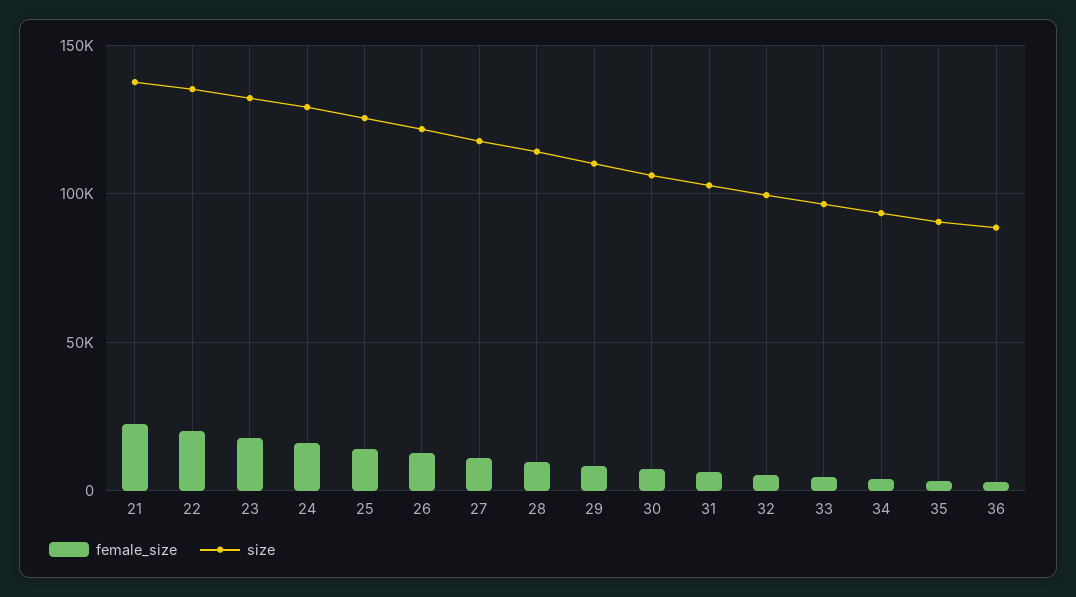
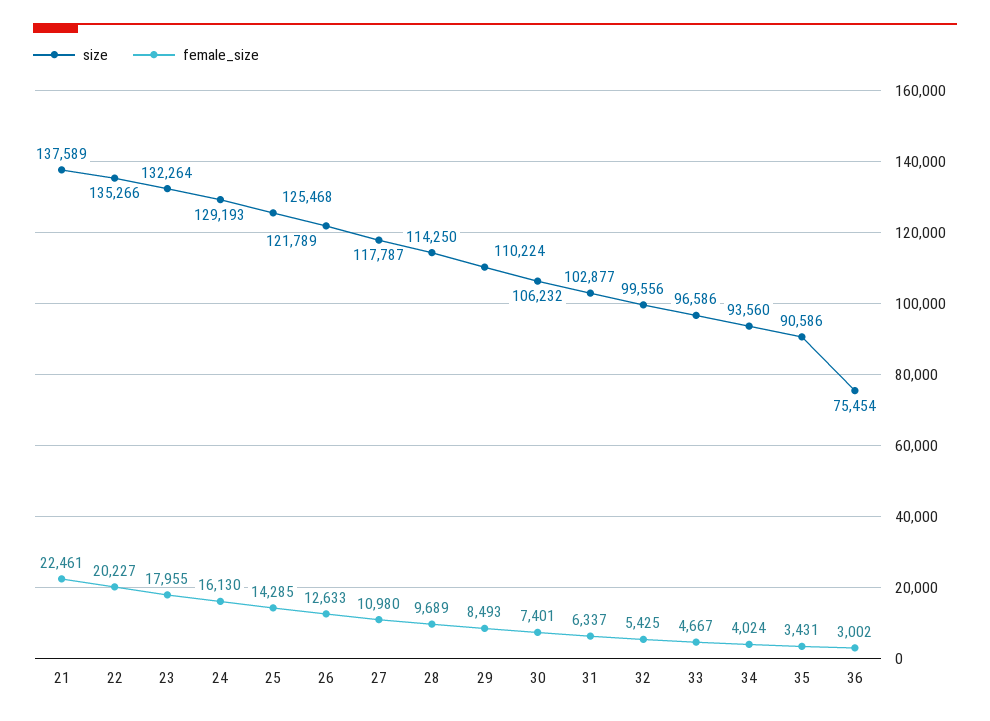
  {
    "female_size": {
      "21": 22461,
      "22": 20227,
      "23": 17955,
      "24": 16130,
      "25": 14285,
      "26": 12633,
      "27": 10980,
      "28": 9689,
      "29": 8493,
      "30": 7401,
      "31": 6337,
      "32": 5425,
      "33": 4667,
      "34": 4024,
      "35": 3431,
      "36": 3002
    },
    "size": {
      "21": 137589,
      "22": 135266,
      "23": 132264,
      "24": 129193,
      "25": 125468,
      "26": 121789,
      "27": 117787,
      "28": 114250,
      "29": 110224,
      "30": 106232,
      "31": 102877,
      "32": 99556,
      "33": 96586,
      "34": 93560,
      "35": 90586,
-     "36": 90000
+     "36": 75454
    }
  }

